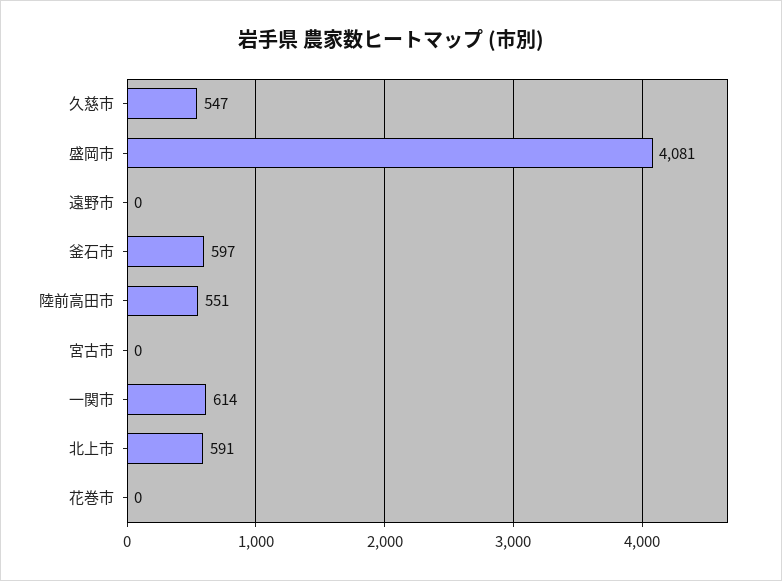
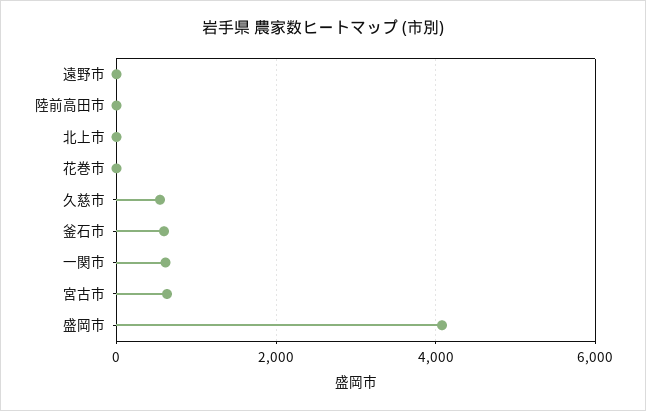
  {
    "久慈市": 547,
    "盛岡市": 4081,
    "遠野市": 0,
    "釜石市": 597,
-   "陸前高田市": 551,
+   "陸前高田市": 0,
-   "宮古市": 0,
+   "宮古市": 600,
    "一関市": 614,
-   "北上市": 591,
+   "北上市": 0,
    "花巻市": 0
  }

